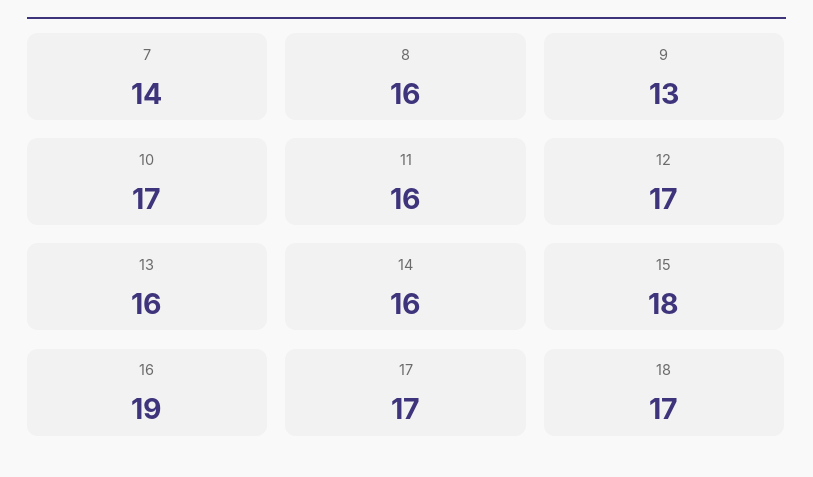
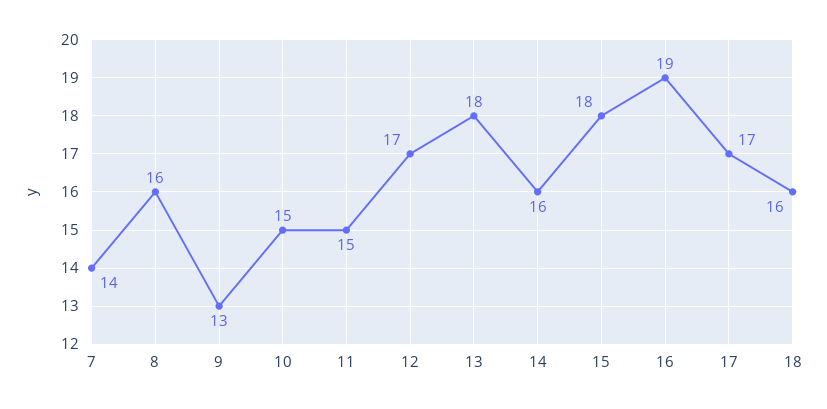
  {
    "7": 14,
    "8": 16,
    "9": 13,
-   "10": 17,
+   "10": 15,
-   "11": 16,
+   "11": 15,
    "12": 17,
-   "13": 16,
+   "13": 18,
    "14": 16,
    "15": 18,
    "16": 19,
    "17": 17,
-   "18": 17
+   "18": 16
  }

